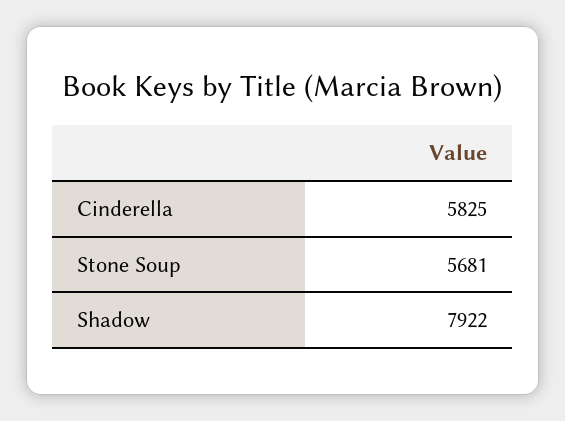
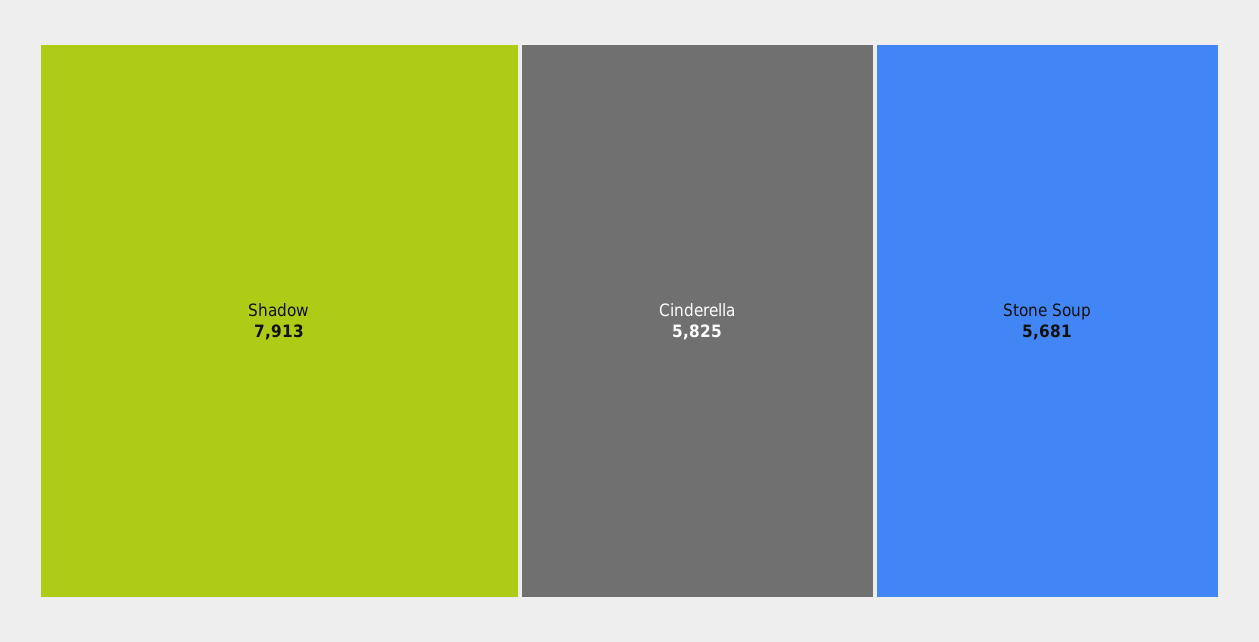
  {
    "Cinderella": 5825,
    "Stone Soup": 5681,
-   "Shadow": 7922
+   "Shadow": 7913
  }

